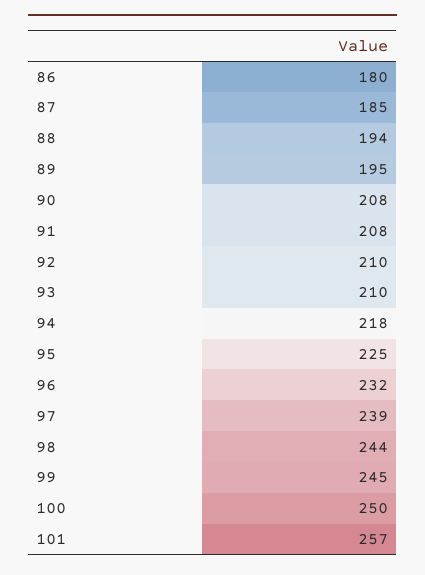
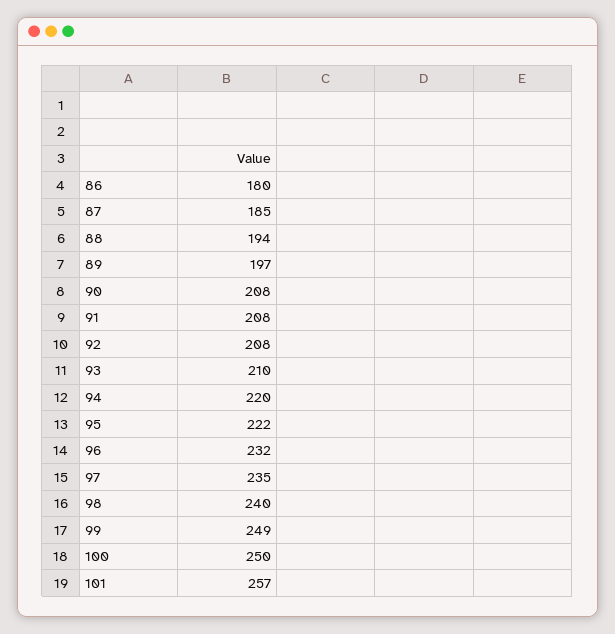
  {
    "86": 180,
    "87": 185,
    "88": 194,
-   "89": 195,
+   "89": 197,
    "90": 208,
    "91": 208,
-   "92": 210,
+   "92": 208,
    "93": 210,
-   "94": 218,
+   "94": 220,
-   "95": 225,
+   "95": 222,
    "96": 232,
-   "97": 239,
+   "97": 235,
-   "98": 244,
+   "98": 240,
-   "99": 245,
+   "99": 249,
    "100": 250,
    "101": 257
  }

